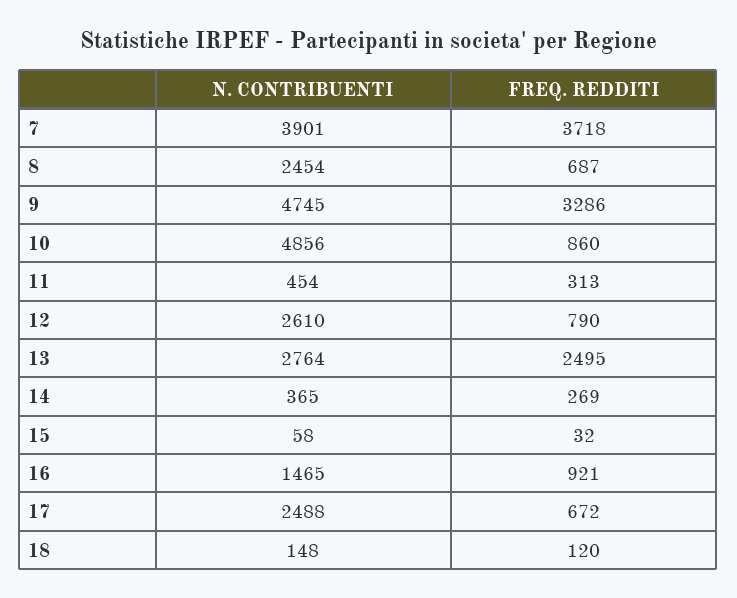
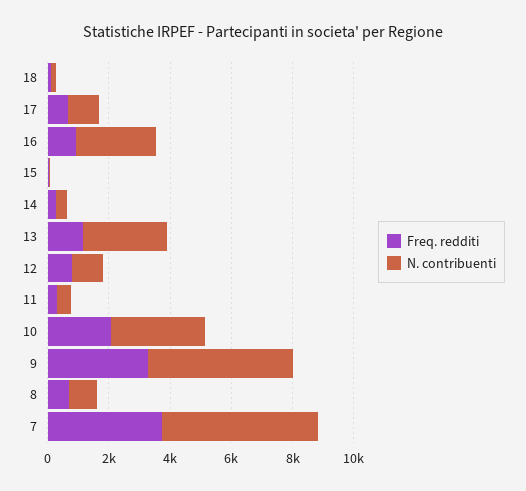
  {
    "N. CONTRIBUENTI": {
-     "7": 3901,
+     "7": 5000,
-     "8": 2454,
+     "8": 1000,
      "9": 4745,
-     "10": 4856,
+     "10": 3000,
      "11": 454,
-     "12": 2610,
+     "12": 1000,
      "13": 2764,
      "14": 365,
      "15": 58,
-     "16": 1465,
+     "16": 2500,
-     "17": 2488,
+     "17": 1000,
      "18": 148
    },
    "FREQ. REDDITI": {
      "7": 3718,
      "8": 687,
      "9": 3286,
-     "10": 860,
+     "10": 2000,
      "11": 313,
      "12": 790,
-     "13": 2495,
+     "13": 1000,
      "14": 269,
      "15": 32,
      "16": 921,
      "17": 672,
      "18": 120
    }
  }

